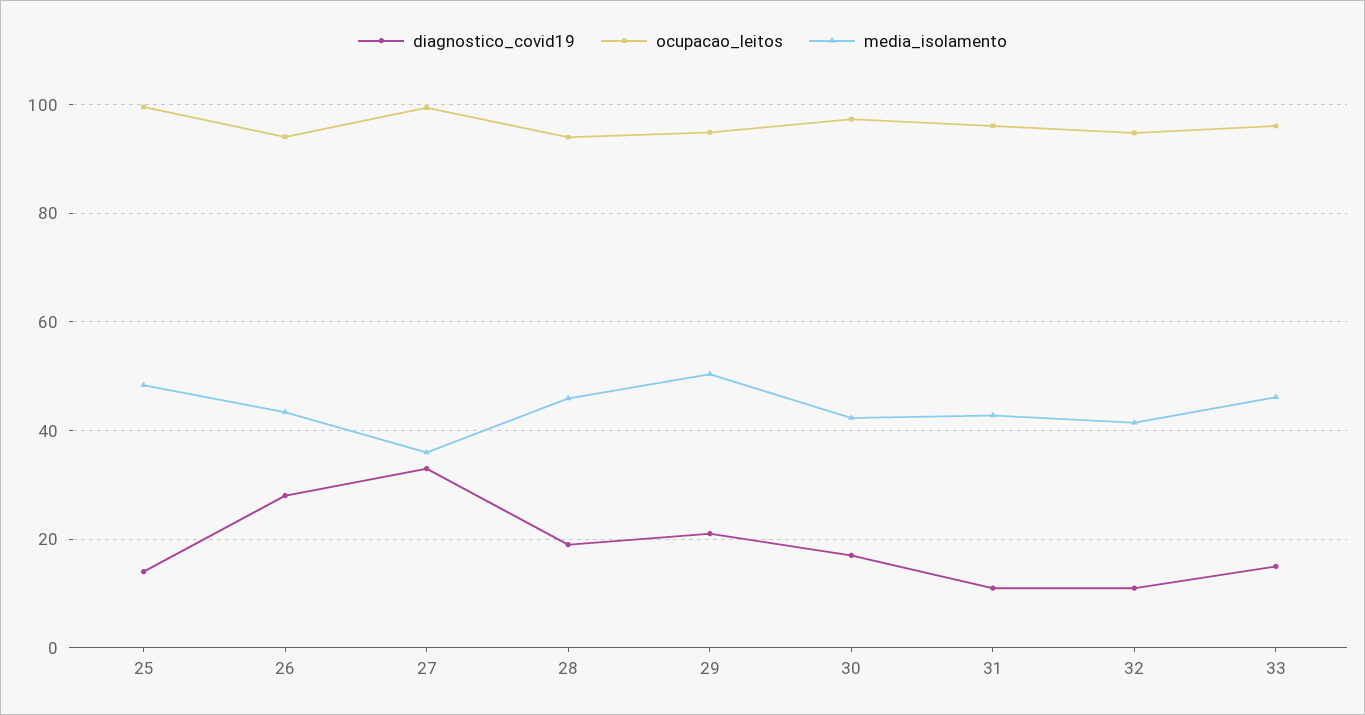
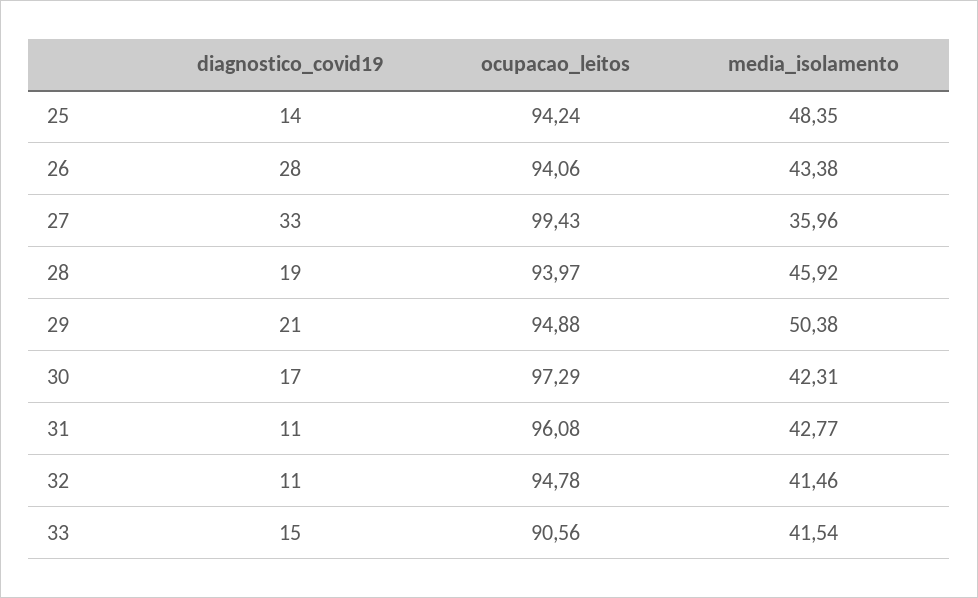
  {
    "diagnostico_covid19": {
      "25": 14,
      "26": 28,
      "27": 33,
      "28": 19,
      "29": 21,
      "30": 17,
      "31": 11,
      "32": 11,
      "33": 15
    },
    "ocupacao_leitos": {
-     "25": 100,
+     "25": 94.24,
      "26": 94.06,
      "27": 99.43,
      "28": 93.97,
      "29": 94.88,
      "30": 97.29,
      "31": 96.08,
      "32": 94.78,
-     "33": 96
+     "33": 90.56
    },
    "media_isolamento": {
      "25": 48.35,
      "26": 43.38,
      "27": 35.96,
      "28": 45.92,
      "29": 50.38,
      "30": 42.31,
      "31": 42.77,
      "32": 41.46,
-     "33": 46
+     "33": 41.54
    }
  }

